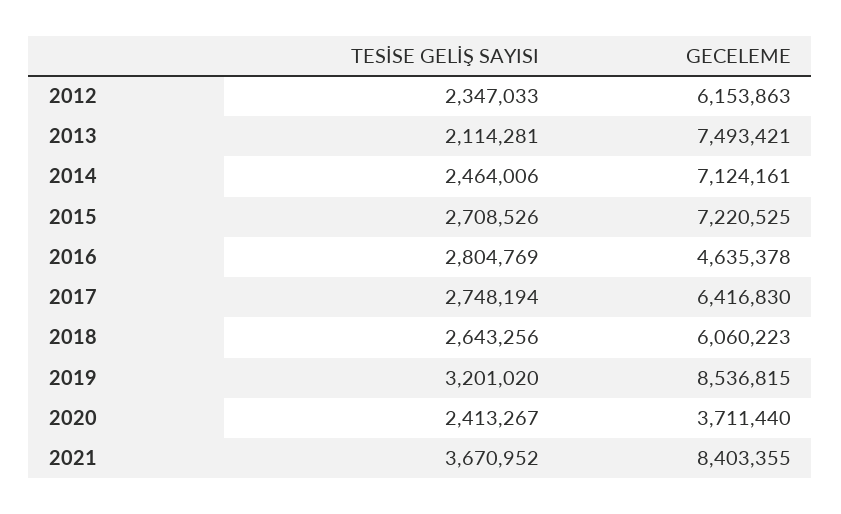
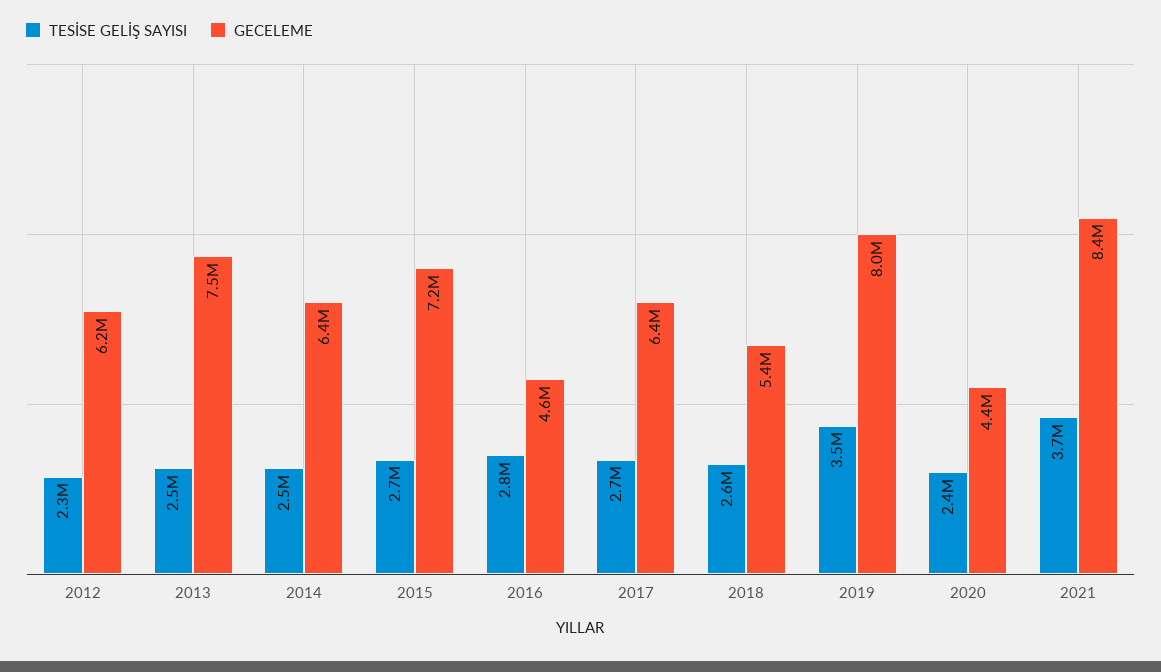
  {
    "TESİSE GELİŞ SAYISI": {
      "2012": 2347033,
-     "2013": 2114281,
+     "2013": 2500000,
      "2014": 2464006,
      "2015": 2708526,
      "2016": 2804769,
      "2017": 2748194,
      "2018": 2643256,
-     "2019": 3201020,
+     "2019": 3500000,
      "2020": 2413267,
      "2021": 3670952
    },
    "GECELEME": {
      "2012": 6153863,
      "2013": 7493421,
-     "2014": 7124161,
+     "2014": 6400000,
      "2015": 7220525,
      "2016": 4635378,
      "2017": 6416830,
-     "2018": 6060223,
+     "2018": 5400000,
-     "2019": 8536815,
+     "2019": 8000000,
-     "2020": 3711440,
+     "2020": 4400000,
      "2021": 8403355
    }
  }

